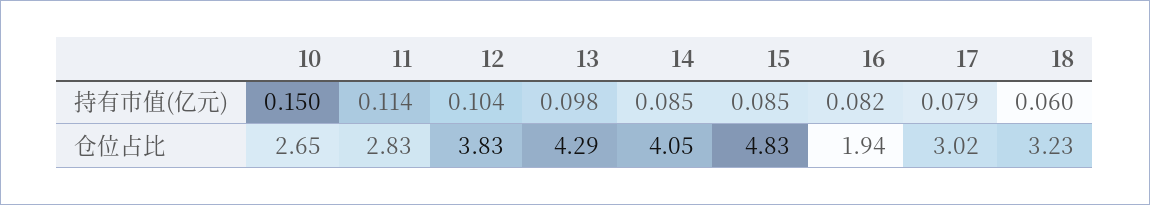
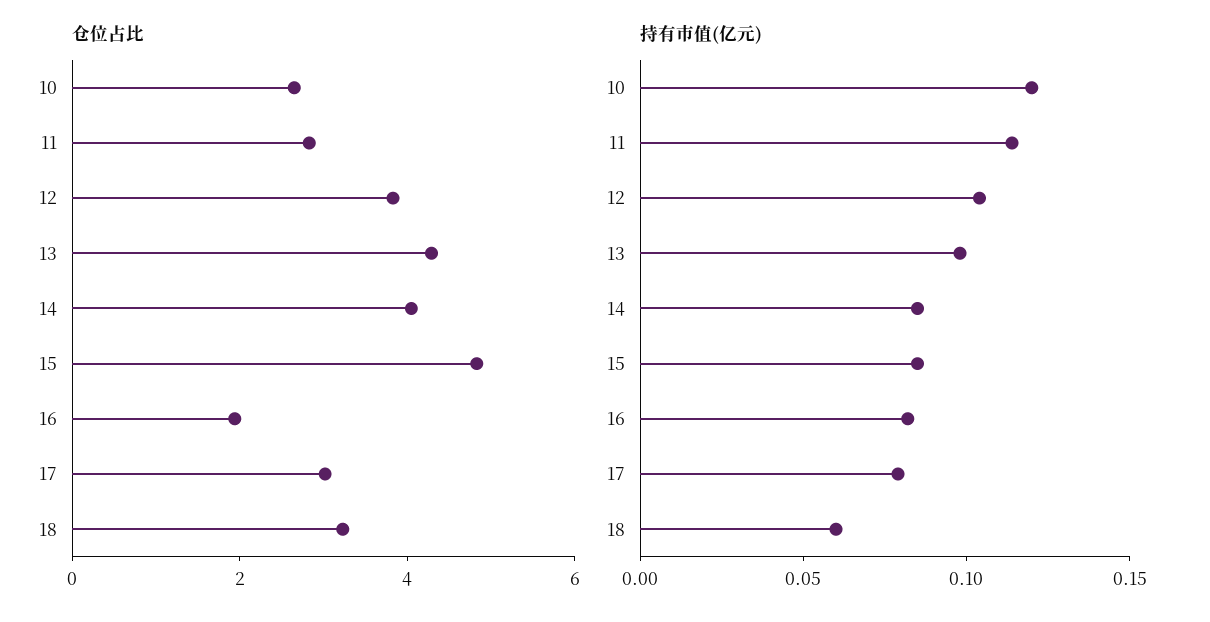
  {
    "持有市值(亿元)": {
-     "10": 0.15,
+     "10": 0.12,
      "11": 0.114,
      "12": 0.104,
      "13": 0.098,
      "14": 0.085,
      "15": 0.085,
      "16": 0.082,
      "17": 0.079,
      "18": 0.06
    },
    "仓位占比": {
      "10": 2.65,
      "11": 2.83,
      "12": 3.83,
      "13": 4.29,
      "14": 4.05,
      "15": 4.83,
      "16": 1.94,
      "17": 3.02,
      "18": 3.23
    }
  }

